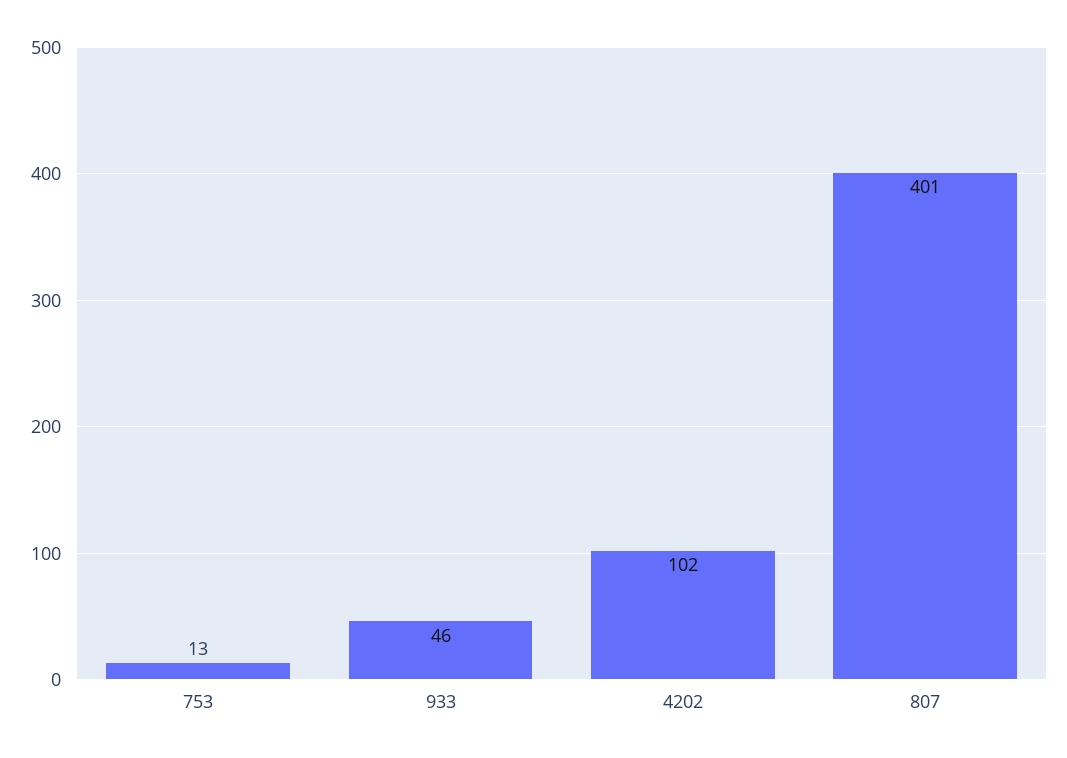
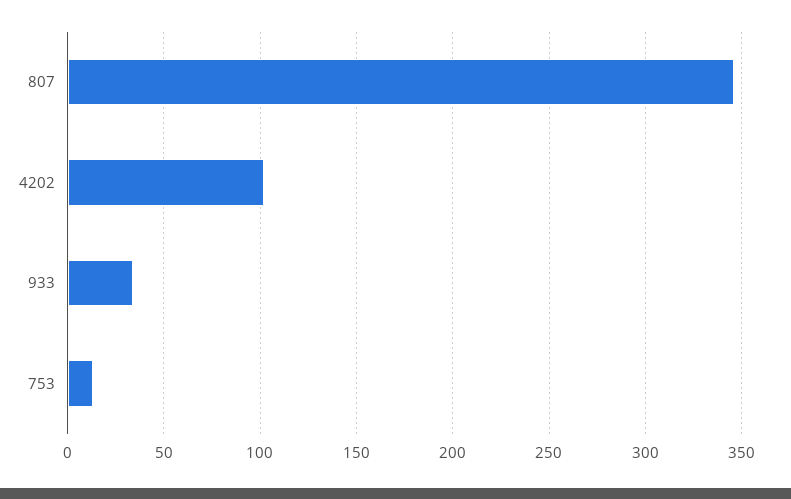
  {
    "753": 13,
-   "933": 46,
+   "933": 35,
    "4202": 102,
-   "807": 401
+   "807": 345
  }

